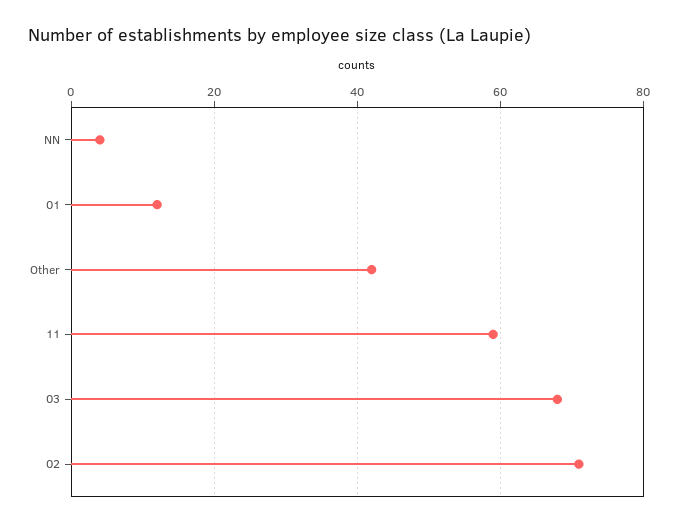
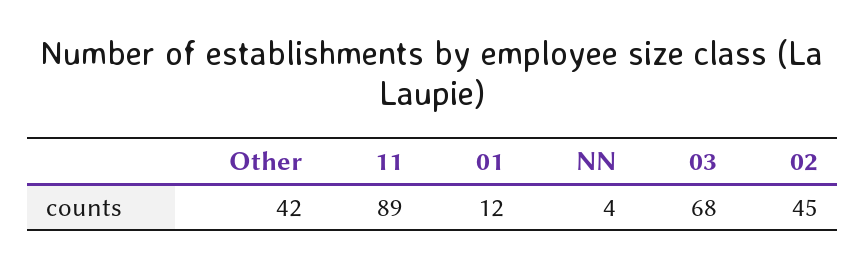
  {
    "NN": 4,
    "01": 12,
    "Other": 42,
-   "11": 60,
+   "11": 89,
    "03": 68,
-   "02": 70
+   "02": 45
  }

